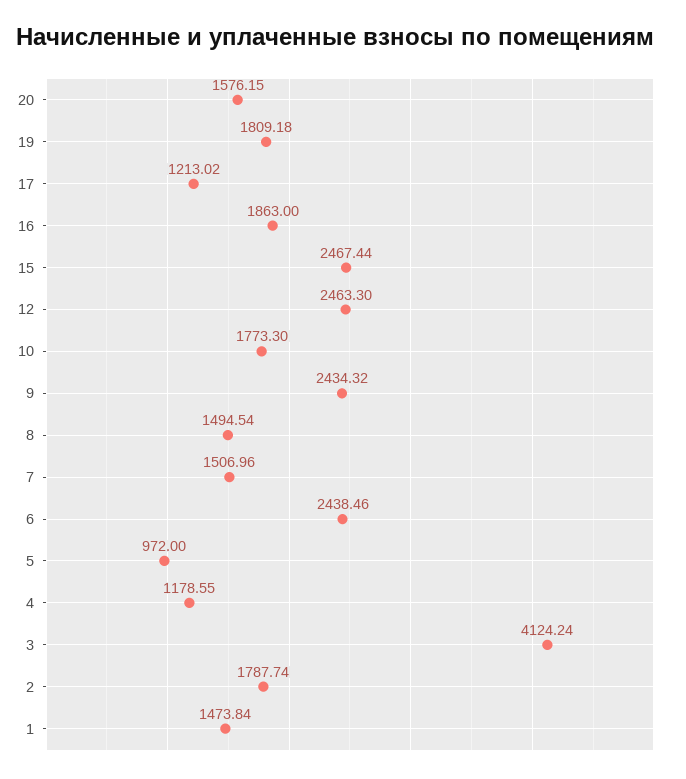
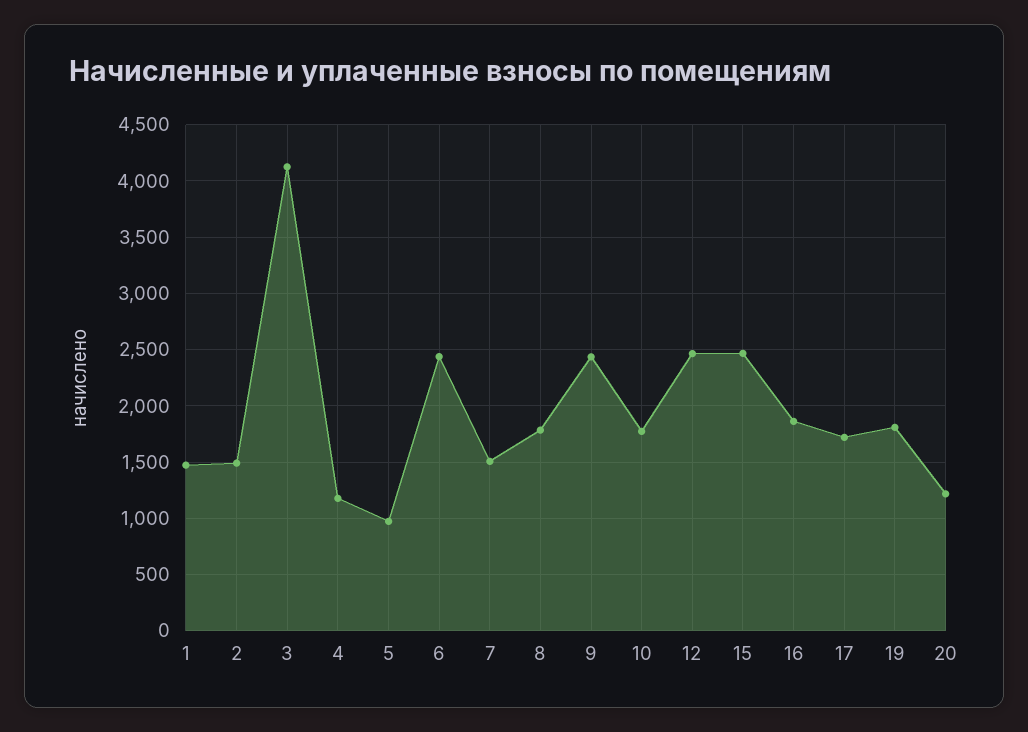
  {
-   "20": 1576.15,
+   "20": 1200,
    "19": 1809.18,
-   "17": 1213.02,
+   "17": 1700,
    "16": 1863,
    "15": 2467.44,
    "12": 2463.3,
    "10": 1773.3,
    "9": 2434.32,
-   "8": 1494.54,
+   "8": 1800,
    "7": 1506.96,
    "6": 2438.46,
    "5": 972,
    "4": 1178.55,
    "3": 4124.24,
-   "2": 1787.74,
+   "2": 1500,
    "1": 1473.84
  }

